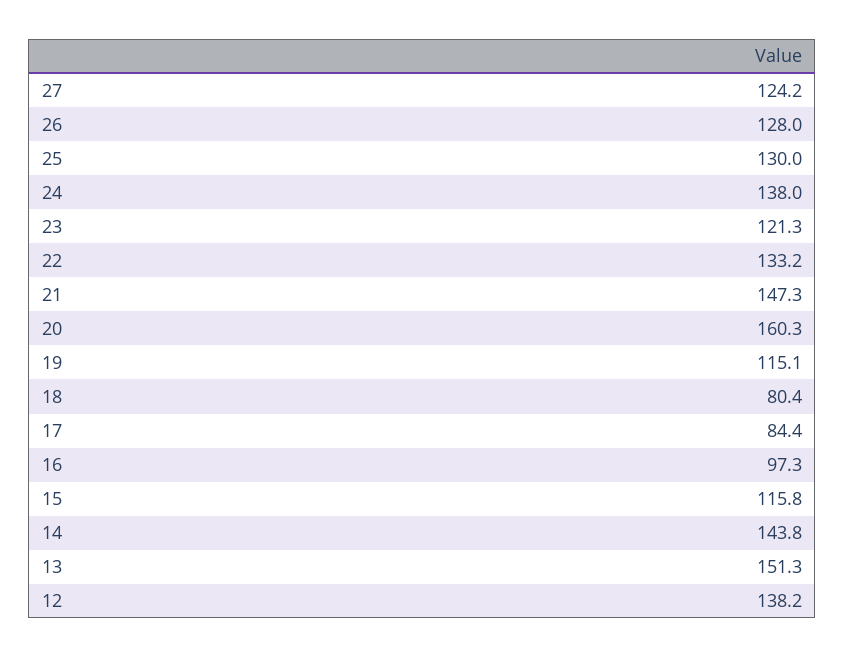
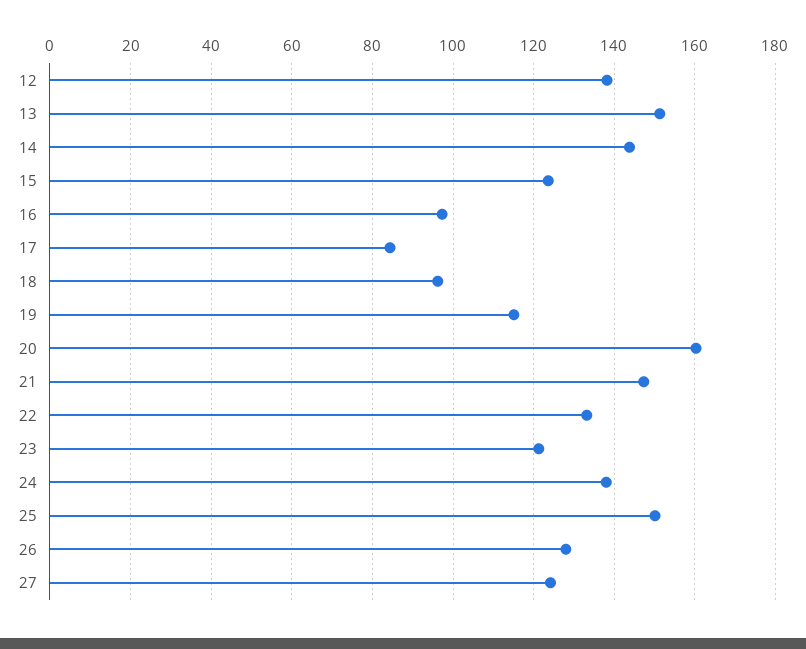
  {
    "27": 124.2,
    "26": 128,
-   "25": 130,
+   "25": 150,
    "24": 138,
    "23": 121.3,
    "22": 133.2,
    "21": 147.3,
    "20": 160.3,
    "19": 115.1,
-   "18": 80.4,
+   "18": 96,
    "17": 84.4,
    "16": 97.3,
-   "15": 115.8,
+   "15": 124,
    "14": 143.8,
    "13": 151.3,
    "12": 138.2
  }

